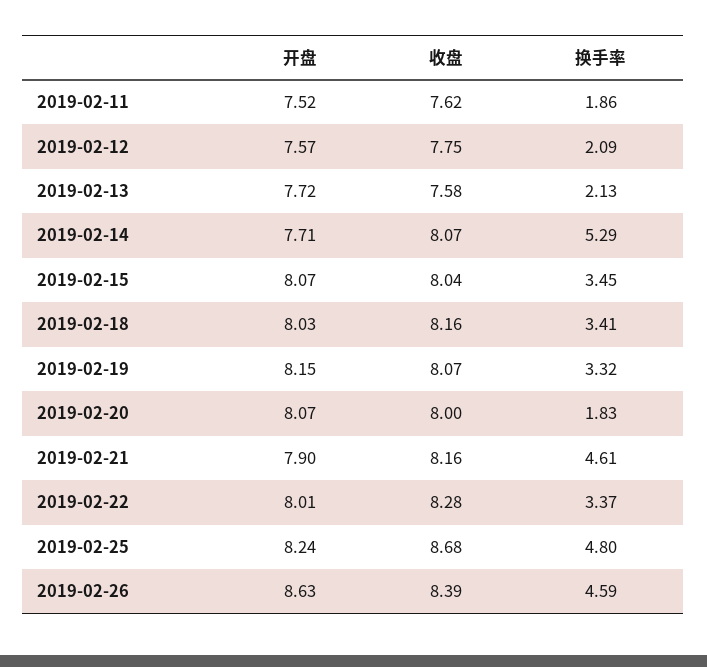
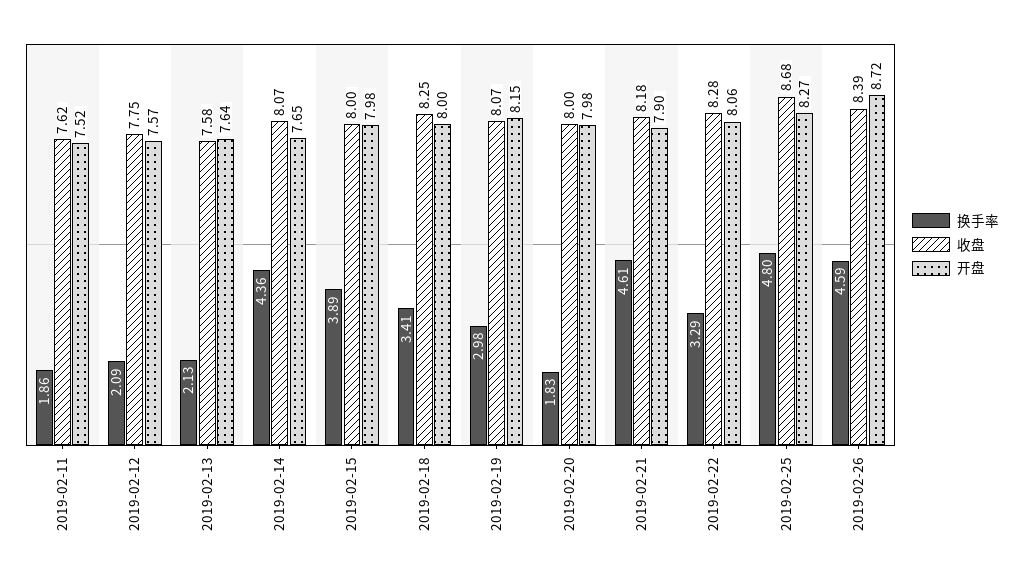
  {
    "开盘": {
      "2019-02-11": 7.52,
      "2019-02-12": 7.57,
-     "2019-02-13": 7.72,
+     "2019-02-13": 7.64,
-     "2019-02-14": 7.71,
+     "2019-02-14": 7.65,
-     "2019-02-15": 8.07,
+     "2019-02-15": 7.98,
-     "2019-02-18": 8.03,
+     "2019-02-18": 8,
      "2019-02-19": 8.15,
-     "2019-02-20": 8.07,
+     "2019-02-20": 7.98,
      "2019-02-21": 7.9,
-     "2019-02-22": 8.01,
+     "2019-02-22": 8.06,
-     "2019-02-25": 8.24,
+     "2019-02-25": 8.27,
-     "2019-02-26": 8.63
+     "2019-02-26": 8.72
    },
    "收盘": {
      "2019-02-11": 7.62,
      "2019-02-12": 7.75,
      "2019-02-13": 7.58,
      "2019-02-14": 8.07,
-     "2019-02-15": 8.04,
+     "2019-02-15": 8,
-     "2019-02-18": 8.16,
+     "2019-02-18": 8.25,
      "2019-02-19": 8.07,
      "2019-02-20": 8,
-     "2019-02-21": 8.16,
+     "2019-02-21": 8.18,
      "2019-02-22": 8.28,
      "2019-02-25": 8.68,
      "2019-02-26": 8.39
    },
    "换手率": {
      "2019-02-11": 1.86,
      "2019-02-12": 2.09,
      "2019-02-13": 2.13,
-     "2019-02-14": 5.29,
+     "2019-02-14": 4.36,
-     "2019-02-15": 3.45,
+     "2019-02-15": 3.89,
      "2019-02-18": 3.41,
-     "2019-02-19": 3.32,
+     "2019-02-19": 2.98,
      "2019-02-20": 1.83,
      "2019-02-21": 4.61,
-     "2019-02-22": 3.37,
+     "2019-02-22": 3.29,
      "2019-02-25": 4.8,
      "2019-02-26": 4.59
    }
  }

